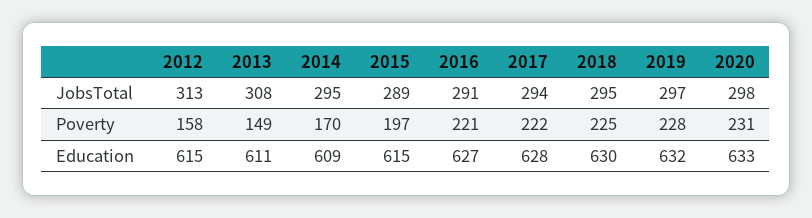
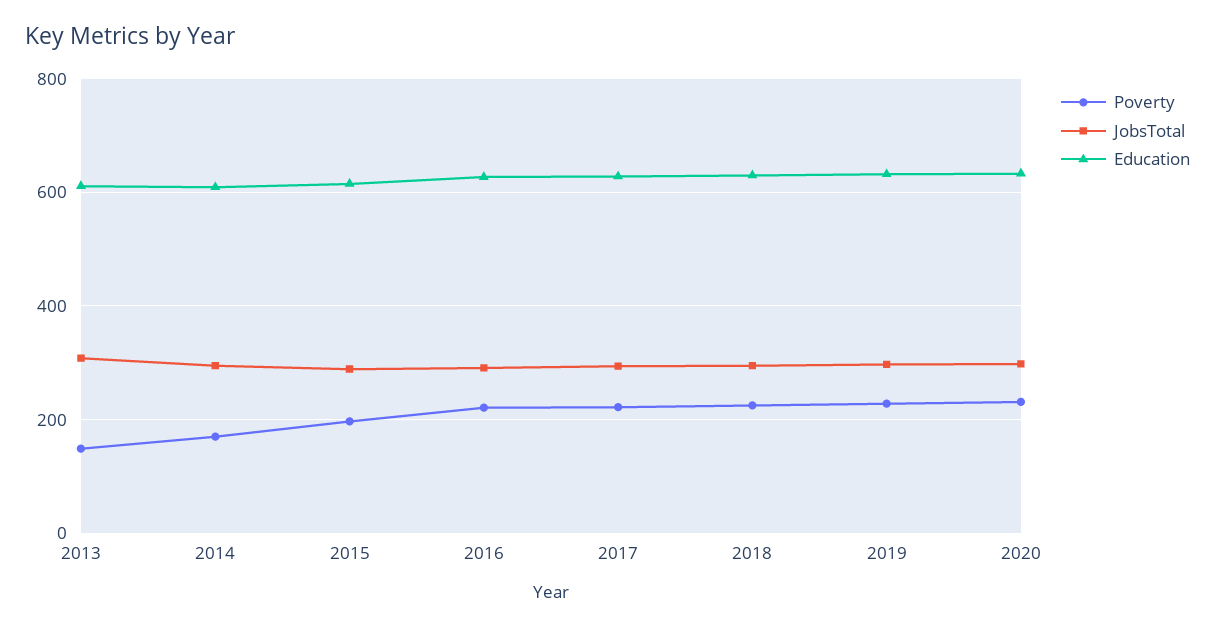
  {
    "JobsTotal": {
-     "2012": 313,
      "2013": 308,
      "2014": 295,
      "2015": 289,
      "2016": 291,
      "2017": 294,
      "2018": 295,
      "2019": 297,
      "2020": 298
    },
    "Poverty": {
-     "2012": 158,
      "2013": 149,
      "2014": 170,
      "2015": 197,
      "2016": 221,
      "2017": 222,
      "2018": 225,
      "2019": 228,
      "2020": 231
    },
    "Education": {
-     "2012": 615,
      "2013": 611,
      "2014": 609,
      "2015": 615,
      "2016": 627,
      "2017": 628,
      "2018": 630,
      "2019": 632,
      "2020": 633
    }
  }

